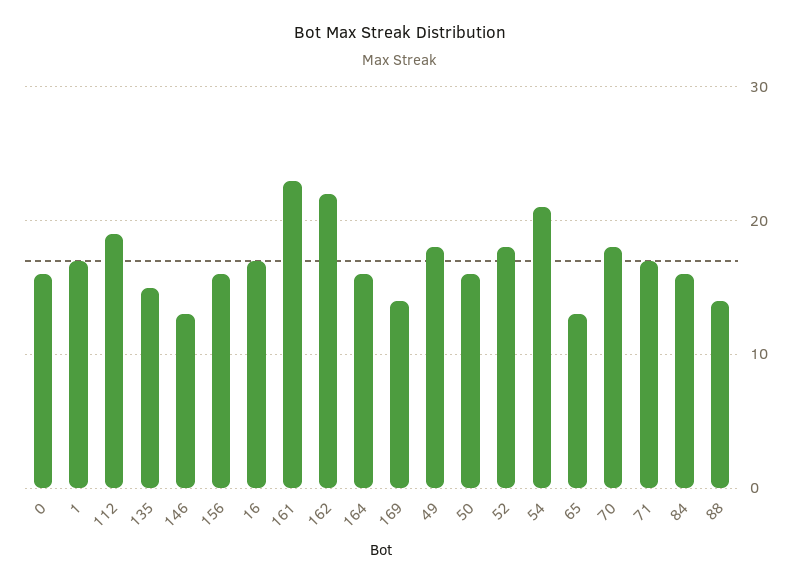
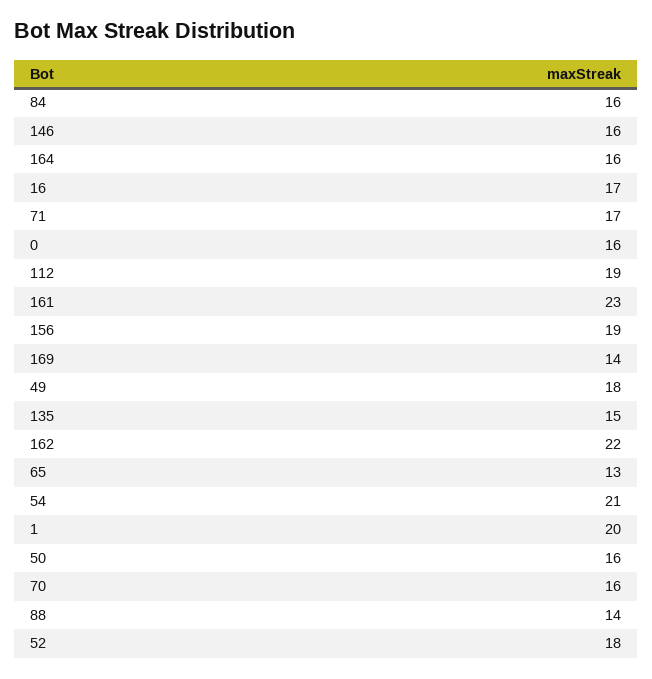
  {
    "0": 16,
-   "1": 17,
+   "1": 20,
    "112": 19,
    "135": 15,
-   "146": 13,
+   "146": 16,
-   "156": 16,
+   "156": 19,
    "16": 17,
    "161": 23,
    "162": 22,
    "164": 16,
    "169": 14,
    "49": 18,
    "50": 16,
    "52": 18,
    "54": 21,
    "65": 13,
-   "70": 18,
+   "70": 16,
    "71": 17,
    "84": 16,
    "88": 14
  }

